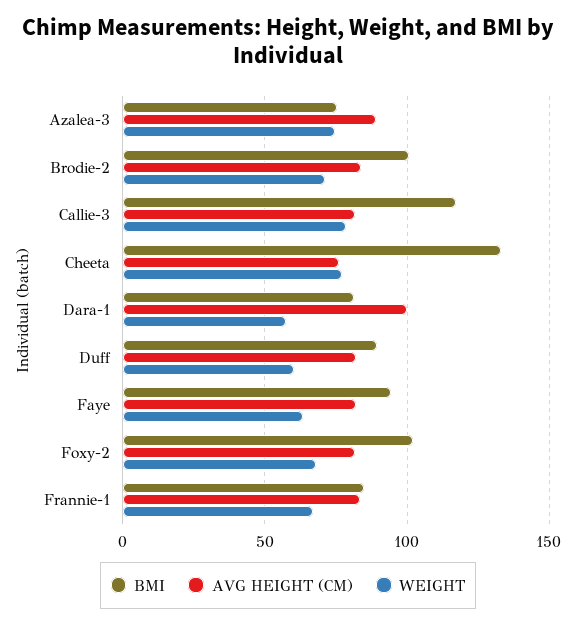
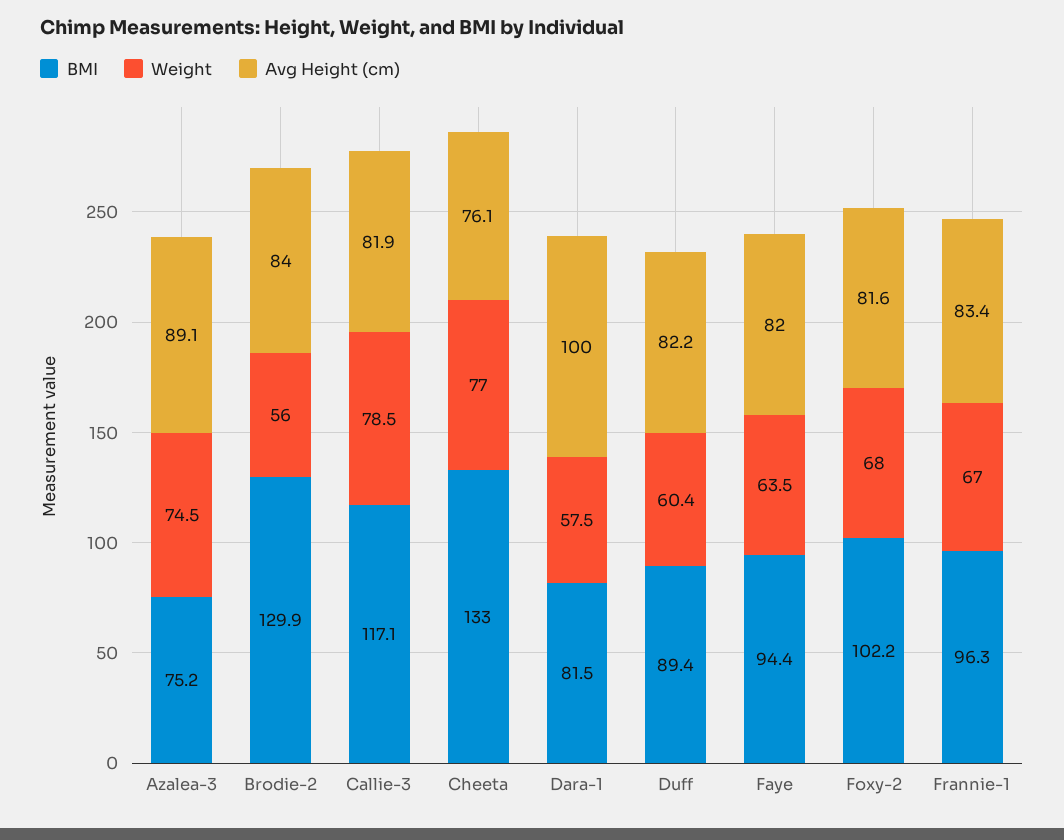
  {
    "BMI": {
      "Azalea-3": 75.2,
-     "Brodie-2": 100,
+     "Brodie-2": 129.9,
      "Callie-3": 117.1,
      "Cheeta": 133,
      "Dara-1": 81.5,
      "Duff": 89.4,
      "Faye": 94.4,
      "Foxy-2": 102.2,
-     "Frannie-1": 85
+     "Frannie-1": 96.3
    },
    "AVG HEIGHT (CM)": {
      "Azalea-3": 89.1,
      "Brodie-2": 84,
      "Callie-3": 81.9,
      "Cheeta": 76.1,
      "Dara-1": 100,
      "Duff": 82.2,
      "Faye": 82,
      "Foxy-2": 81.6,
      "Frannie-1": 83.4
    },
    "WEIGHT": {
      "Azalea-3": 74.5,
-     "Brodie-2": 70,
+     "Brodie-2": 56,
      "Callie-3": 78.5,
      "Cheeta": 77,
      "Dara-1": 57.5,
      "Duff": 60.4,
      "Faye": 63.5,
      "Foxy-2": 68,
      "Frannie-1": 67
    }
  }

